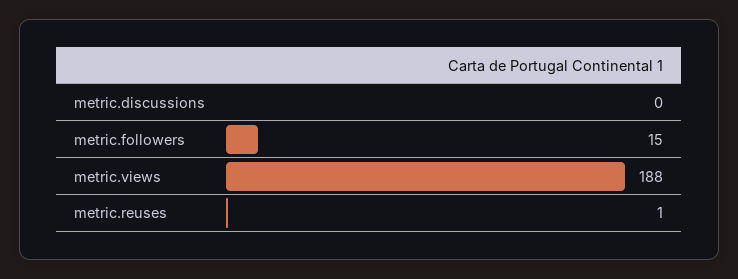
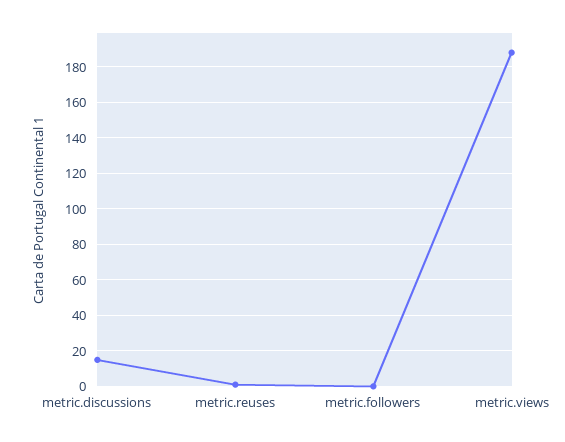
  {
-   "metric.discussions": 0,
+   "metric.discussions": 15,
-   "metric.followers": 15,
+   "metric.followers": 0,
    "metric.views": 188,
    "metric.reuses": 1
  }

